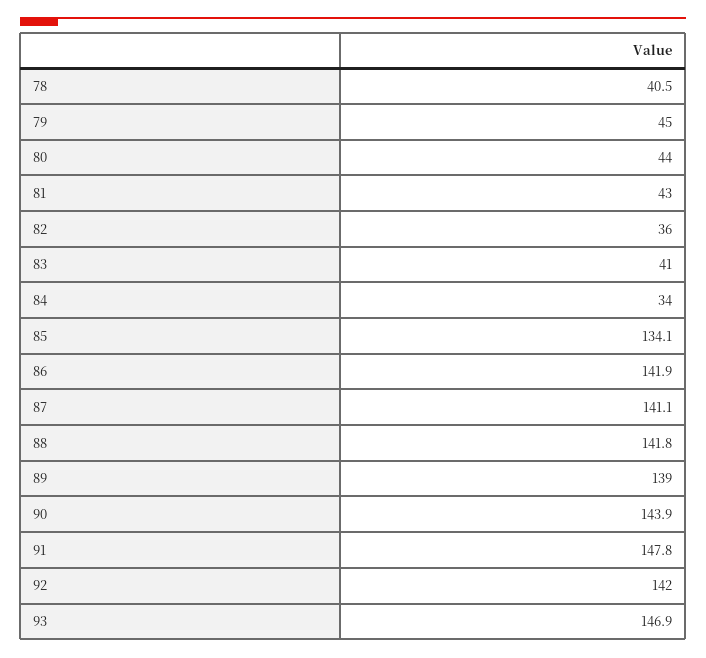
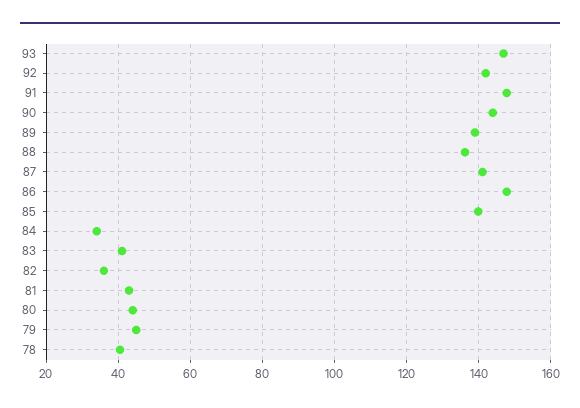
  {
    "78": 40.5,
    "79": 45,
    "80": 44,
    "81": 43,
    "82": 36,
    "83": 41,
    "84": 34,
-   "85": 134.1,
+   "85": 140,
-   "86": 141.9,
+   "86": 148,
    "87": 141.1,
-   "88": 141.8,
+   "88": 136,
    "89": 139,
    "90": 143.9,
    "91": 147.8,
    "92": 142,
    "93": 146.9
  }

